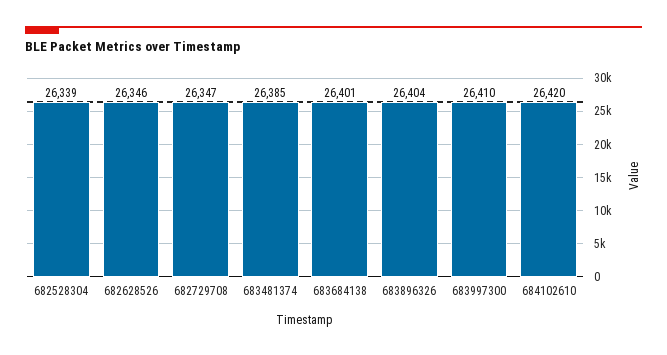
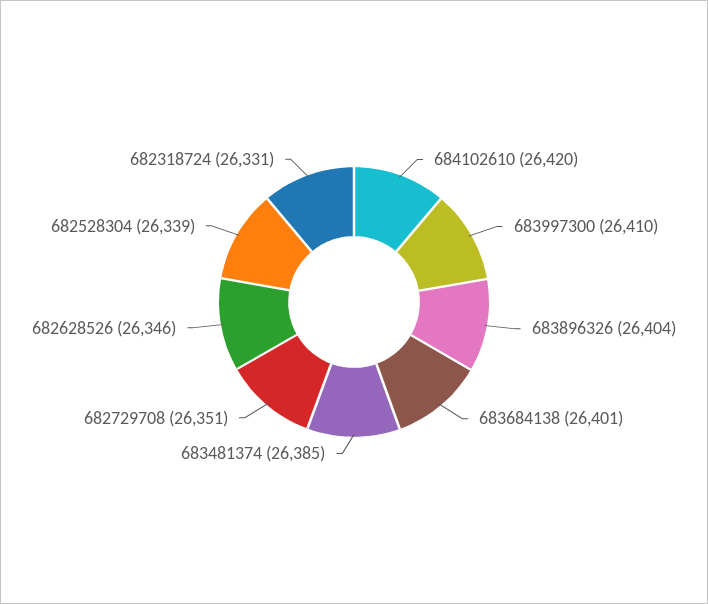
  {
    "682528304": 26339,
    "682628526": 26346,
-   "682729708": 26347,
+   "682729708": 26351,
    "683481374": 26385,
    "683684138": 26401,
    "683896326": 26404,
    "683997300": 26410,
-   "684102610": 26420
+   "684102610": 26420,
+   "682318724": 26331
  }

